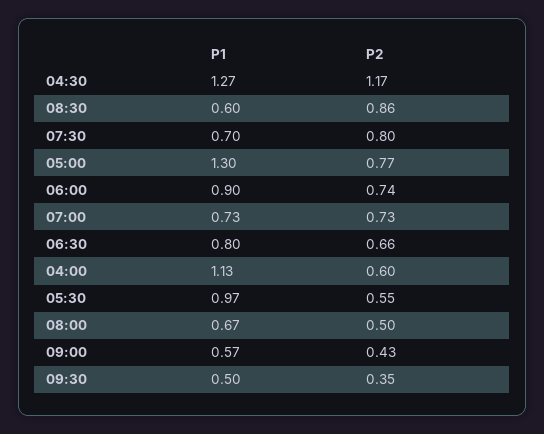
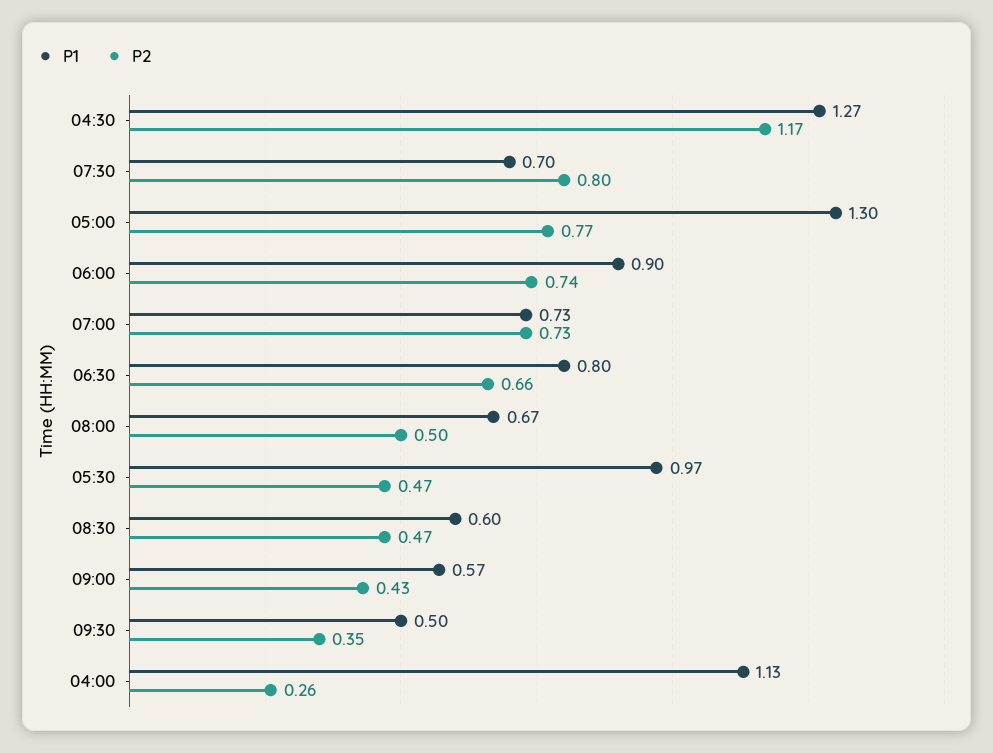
  {
    "P1": {
      "04:30": 1.27,
      "08:30": 0.6,
      "07:30": 0.7,
      "05:00": 1.3,
      "06:00": 0.9,
      "07:00": 0.73,
      "06:30": 0.8,
      "04:00": 1.13,
      "05:30": 0.97,
      "08:00": 0.67,
      "09:00": 0.57,
      "09:30": 0.5
    },
    "P2": {
      "04:30": 1.17,
-     "08:30": 0.86,
+     "08:30": 0.47,
      "07:30": 0.8,
      "05:00": 0.77,
      "06:00": 0.74,
      "07:00": 0.73,
      "06:30": 0.66,
-     "04:00": 0.6,
+     "04:00": 0.26,
-     "05:30": 0.55,
+     "05:30": 0.47,
      "08:00": 0.5,
      "09:00": 0.43,
      "09:30": 0.35
    }
  }

